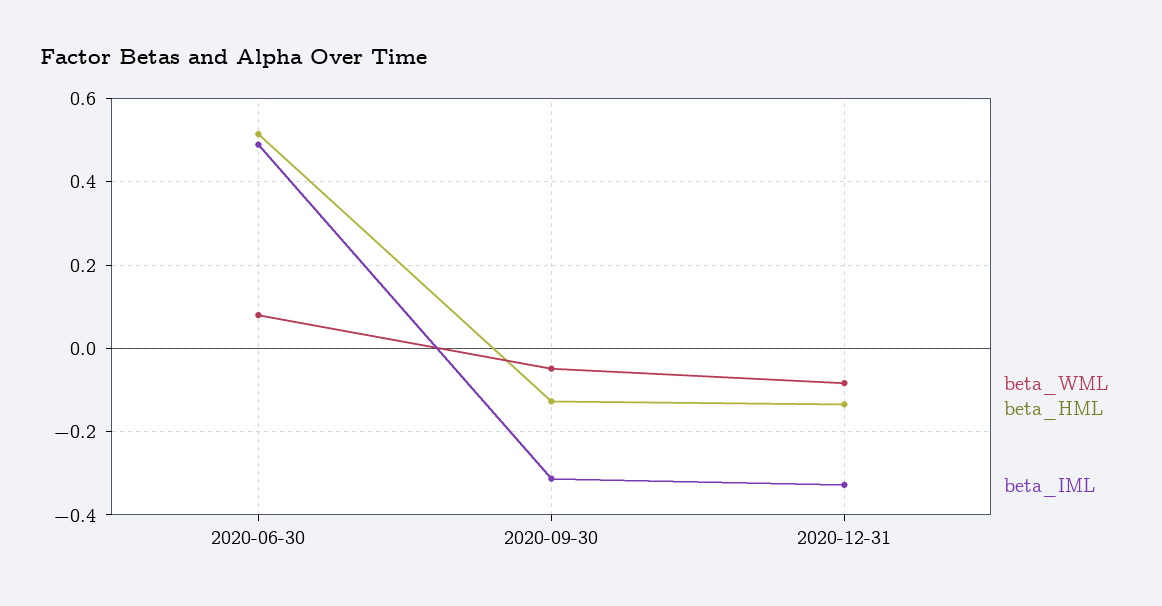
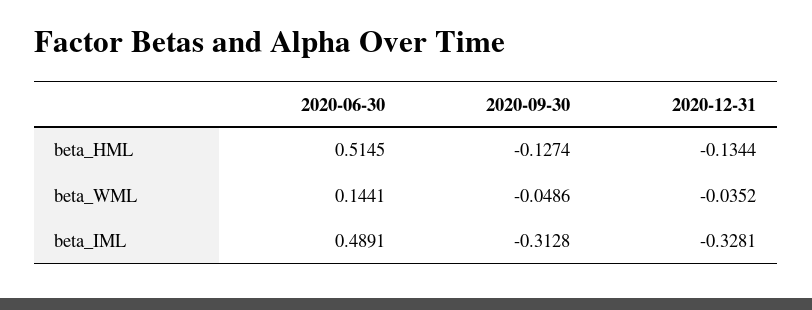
  {
    "beta_WML": {
-     "2020-06-30": 0.08,
+     "2020-06-30": 0.1441,
      "2020-09-30": -0.0486,
-     "2020-12-31": -0.08
+     "2020-12-31": -0.0352
    },
    "beta_HML": {
      "2020-06-30": 0.5145,
      "2020-09-30": -0.1274,
      "2020-12-31": -0.1344
    },
    "beta_IML": {
      "2020-06-30": 0.4891,
      "2020-09-30": -0.3128,
      "2020-12-31": -0.3281
    }
  }

